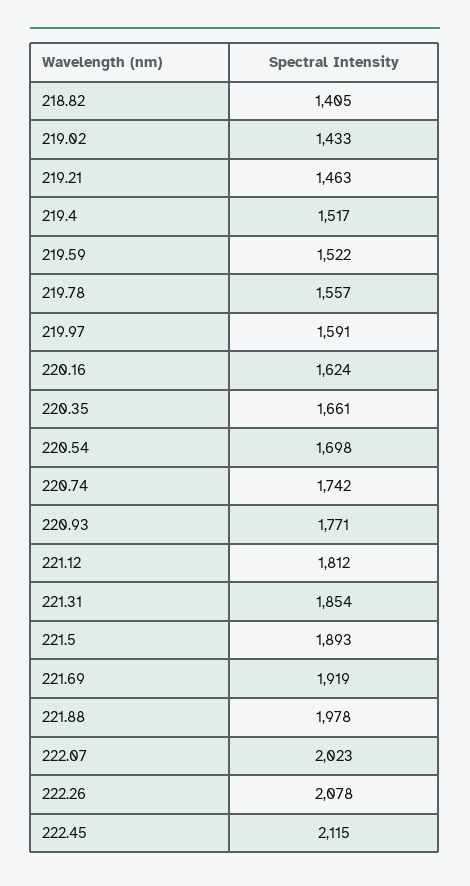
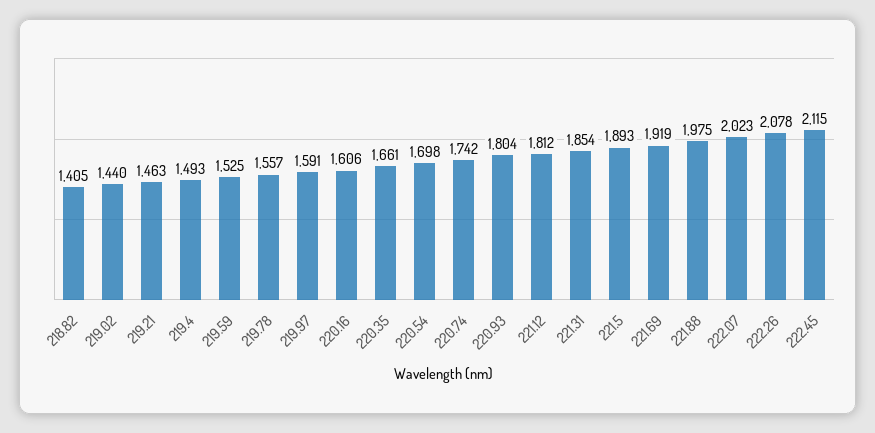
  {
    "218.82": 1405,
-   "219.02": 1433,
+   "219.02": 1440,
    "219.21": 1463,
-   "219.4": 1517,
+   "219.4": 1493,
-   "219.59": 1522,
+   "219.59": 1525,
    "219.78": 1557,
    "219.97": 1591,
-   "220.16": 1624,
+   "220.16": 1606,
    "220.35": 1661,
    "220.54": 1698,
    "220.74": 1742,
-   "220.93": 1771,
+   "220.93": 1804,
    "221.12": 1812,
    "221.31": 1854,
    "221.5": 1893,
    "221.69": 1919,
-   "221.88": 1978,
+   "221.88": 1975,
    "222.07": 2023,
    "222.26": 2078,
    "222.45": 2115
  }

